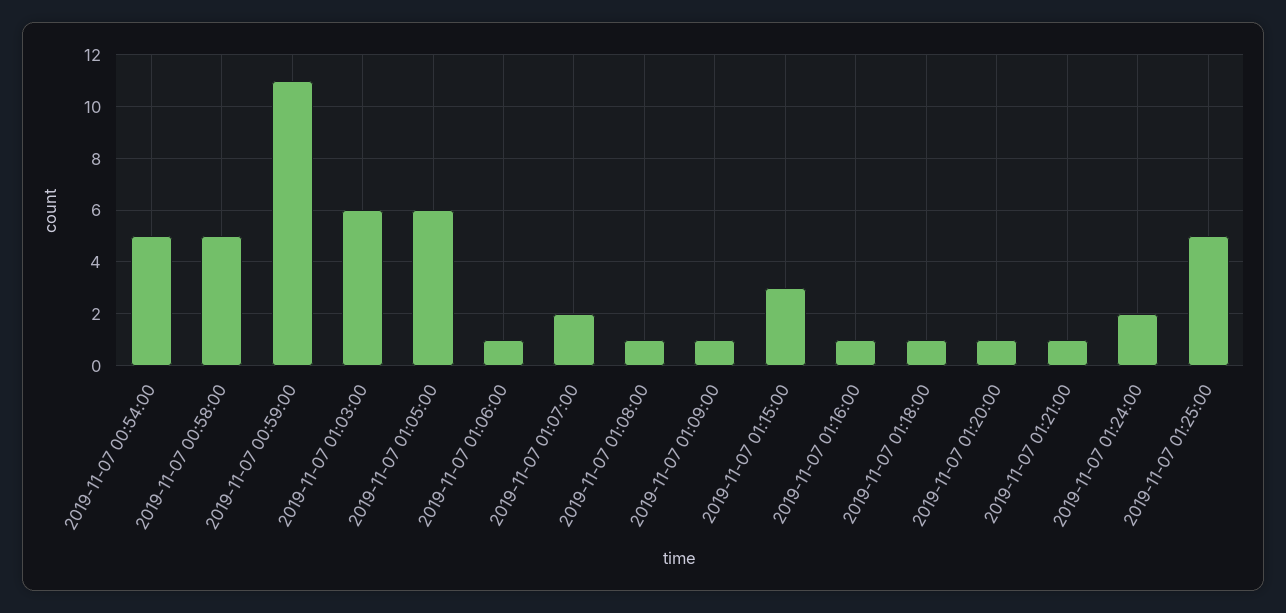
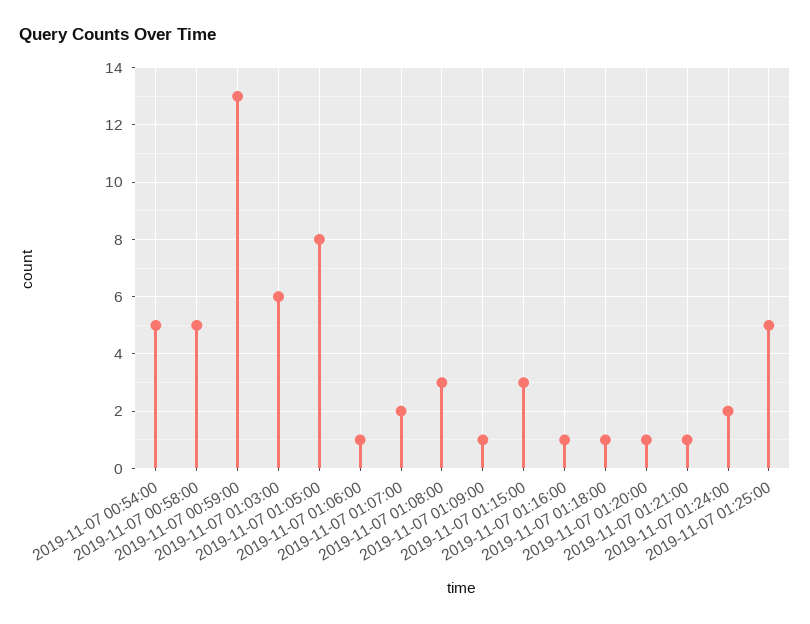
  {
    "2019-11-07 00:54:00": 5,
    "2019-11-07 00:58:00": 5,
-   "2019-11-07 00:59:00": 11,
+   "2019-11-07 00:59:00": 13,
    "2019-11-07 01:03:00": 6,
-   "2019-11-07 01:05:00": 6,
+   "2019-11-07 01:05:00": 8,
    "2019-11-07 01:06:00": 1,
    "2019-11-07 01:07:00": 2,
-   "2019-11-07 01:08:00": 1,
+   "2019-11-07 01:08:00": 3,
    "2019-11-07 01:09:00": 1,
    "2019-11-07 01:15:00": 3,
    "2019-11-07 01:16:00": 1,
    "2019-11-07 01:18:00": 1,
    "2019-11-07 01:20:00": 1,
    "2019-11-07 01:21:00": 1,
    "2019-11-07 01:24:00": 2,
    "2019-11-07 01:25:00": 5
  }

